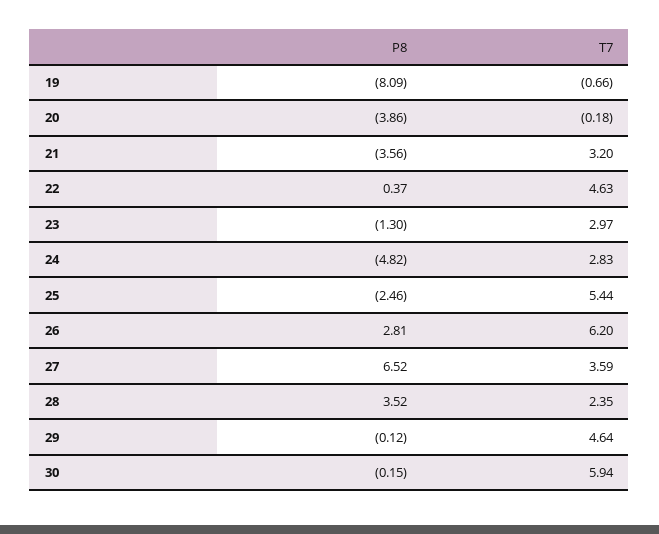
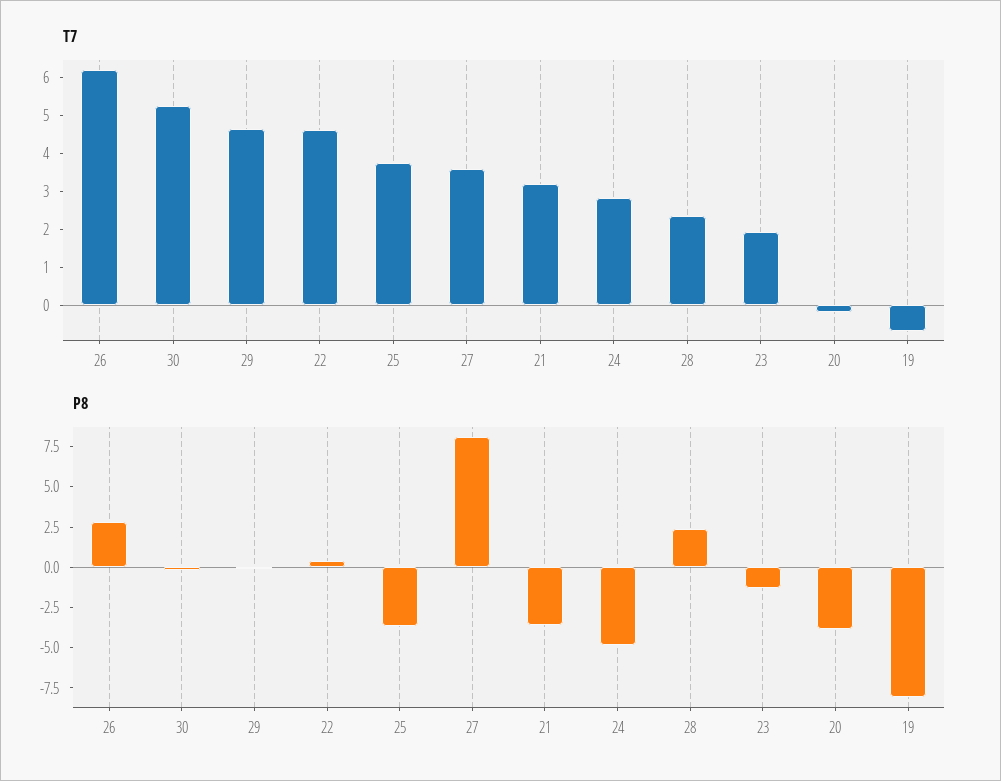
  {
    "P8": {
      "19": -8.09,
      "20": -3.86,
      "21": -3.56,
      "22": 0.37,
      "23": -1.3,
      "24": -4.82,
-     "25": -2.46,
+     "25": -3.5,
      "26": 2.81,
-     "27": 6.52,
+     "27": 8,
-     "28": 3.52,
+     "28": 2.5,
      "29": -0.12,
      "30": -0.15
    },
    "T7": {
      "19": -0.66,
      "20": -0.18,
      "21": 3.2,
      "22": 4.63,
-     "23": 2.97,
+     "23": 2,
      "24": 2.83,
-     "25": 5.44,
+     "25": 3.75,
      "26": 6.2,
      "27": 3.59,
      "28": 2.35,
      "29": 4.64,
-     "30": 5.94
+     "30": 5.25
    }
  }

